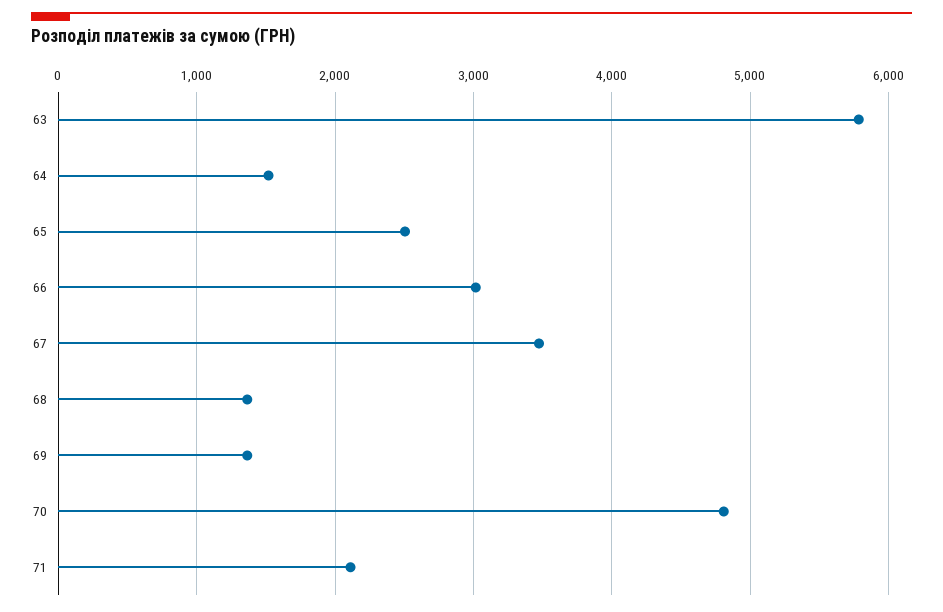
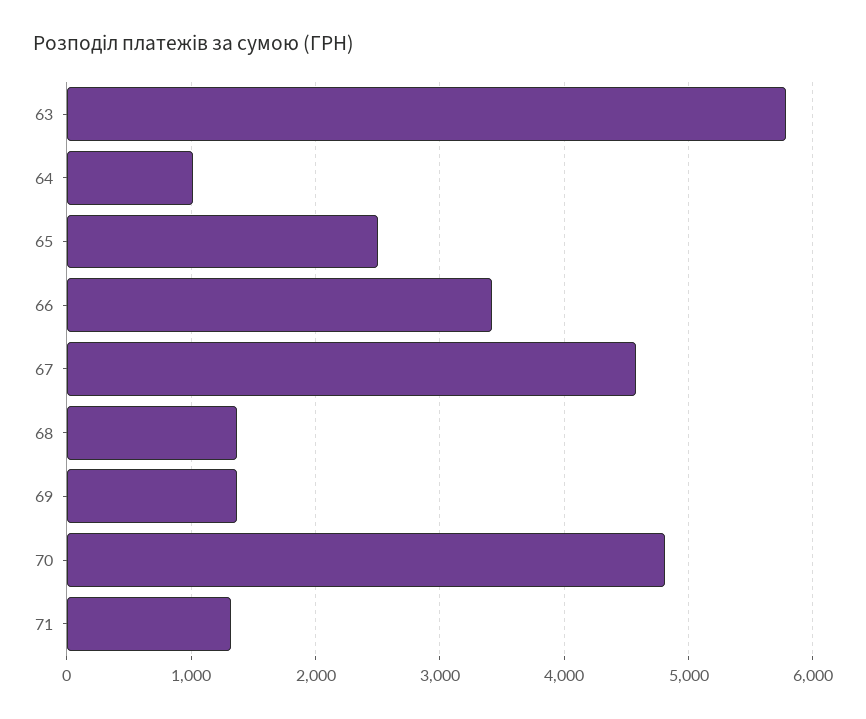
  {
    "63": 5800,
-   "64": 1500,
+   "64": 1000,
    "65": 2500,
-   "66": 3000,
+   "66": 3400,
-   "67": 3500,
+   "67": 4600,
    "68": 1400,
    "69": 1400,
    "70": 4800,
-   "71": 2100
+   "71": 1300
  }

